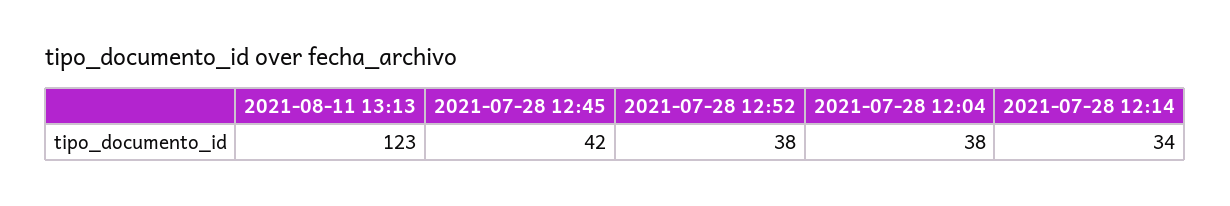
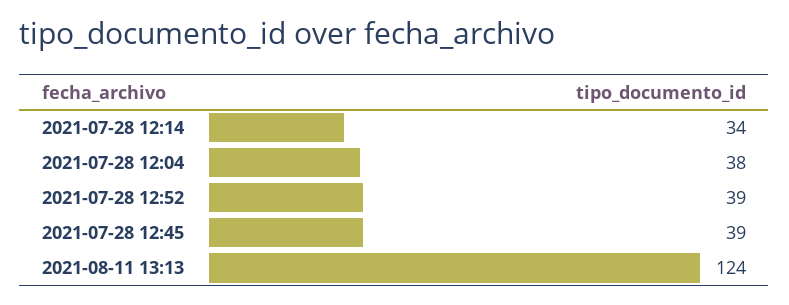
  {
-   "2021-08-11 13:13": 123,
+   "2021-08-11 13:13": 124,
-   "2021-07-28 12:45": 42,
+   "2021-07-28 12:45": 39,
-   "2021-07-28 12:52": 38,
+   "2021-07-28 12:52": 39,
    "2021-07-28 12:04": 38,
    "2021-07-28 12:14": 34
  }

